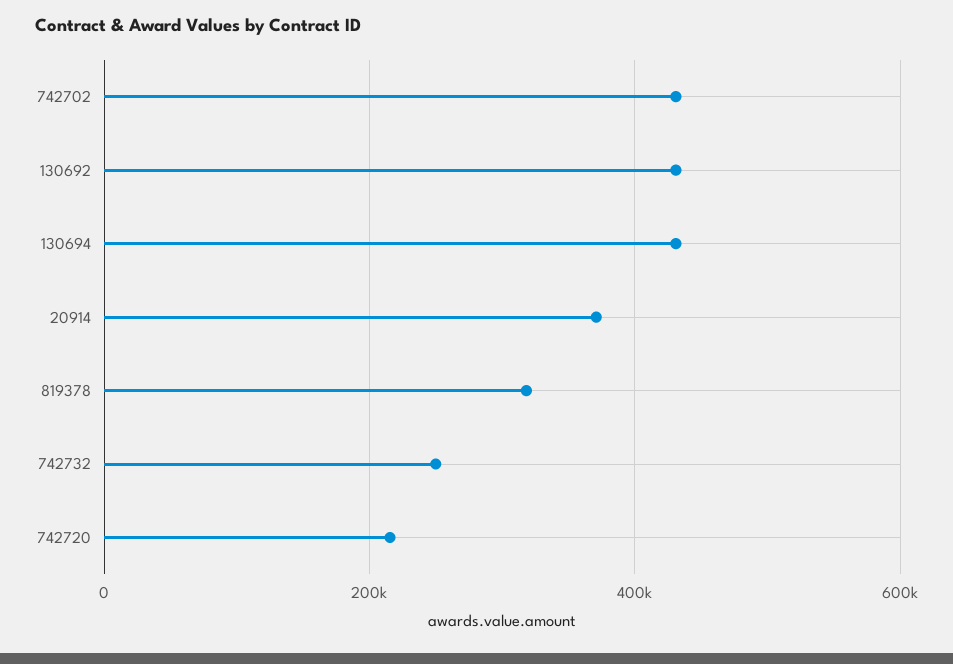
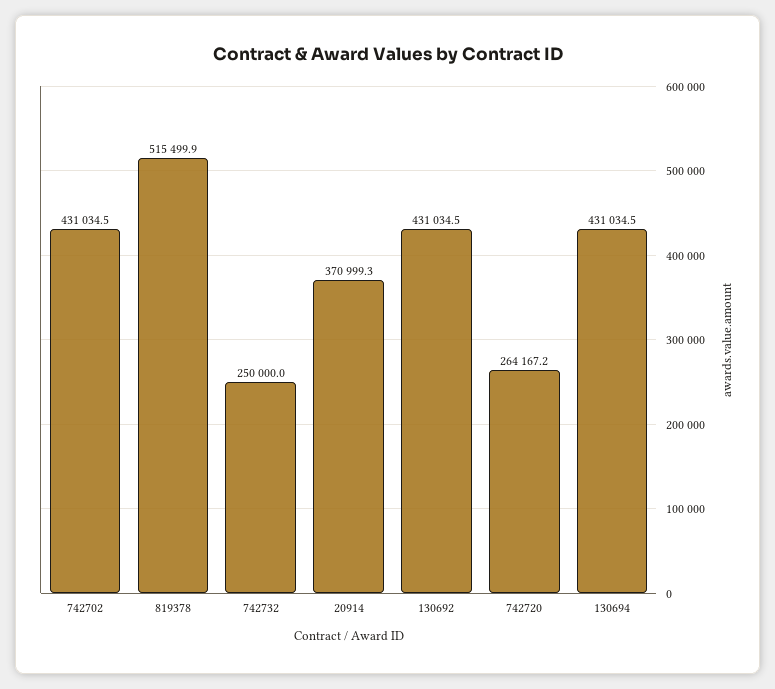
  {
    "742702": 431034.5,
    "130692": 431034.5,
    "130694": 431034.5,
    "20914": 370999.3,
-   "819378": 320000,
+   "819378": 515499.9,
    "742732": 250000,
-   "742720": 220000
+   "742720": 264167.2
  }

